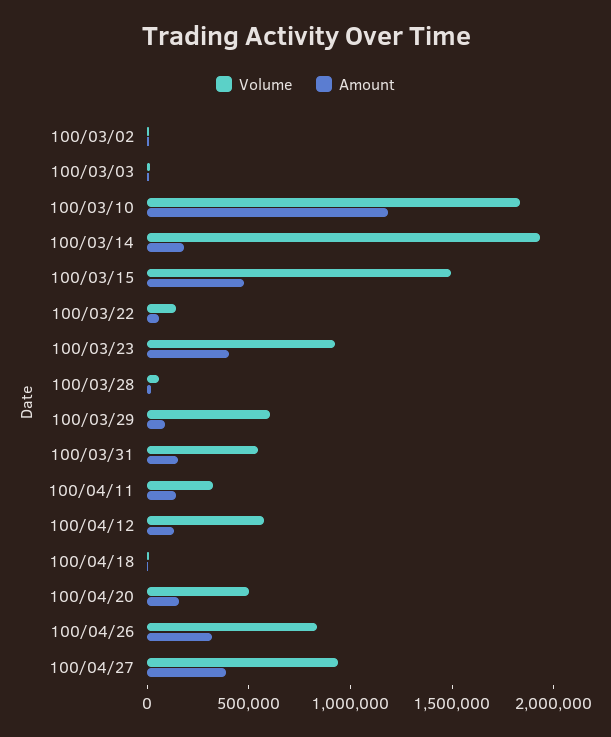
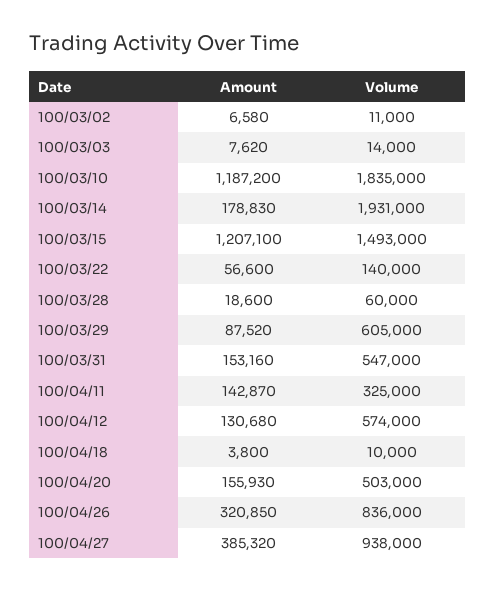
  {
    "Volume": {
      "100/03/02": 11000,
      "100/03/03": 14000,
      "100/03/10": 1835000,
      "100/03/14": 1931000,
      "100/03/15": 1493000,
      "100/03/22": 140000,
-     "100/03/23": 900000,
      "100/03/28": 60000,
      "100/03/29": 605000,
      "100/03/31": 547000,
      "100/04/11": 325000,
      "100/04/12": 574000,
      "100/04/18": 10000,
      "100/04/20": 503000,
      "100/04/26": 836000,
      "100/04/27": 938000
    },
    "Amount": {
      "100/03/02": 6580,
      "100/03/03": 7620,
      "100/03/10": 1187200,
      "100/03/14": 178830,
-     "100/03/15": 500000,
+     "100/03/15": 1207100,
      "100/03/22": 56600,
-     "100/03/23": 400000,
      "100/03/28": 18600,
      "100/03/29": 87520,
      "100/03/31": 153160,
      "100/04/11": 142870,
      "100/04/12": 130680,
      "100/04/18": 3800,
      "100/04/20": 155930,
      "100/04/26": 320850,
      "100/04/27": 385320
    }
  }

